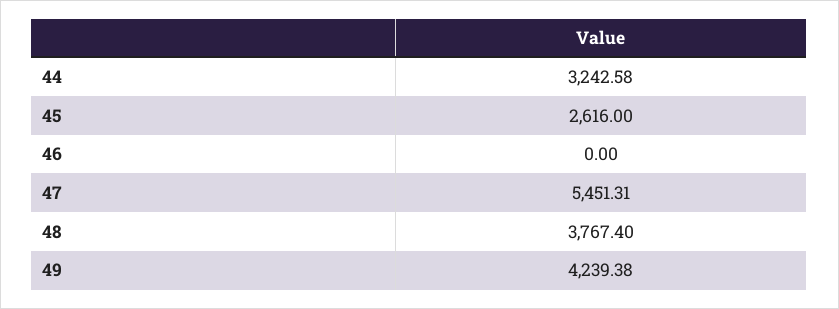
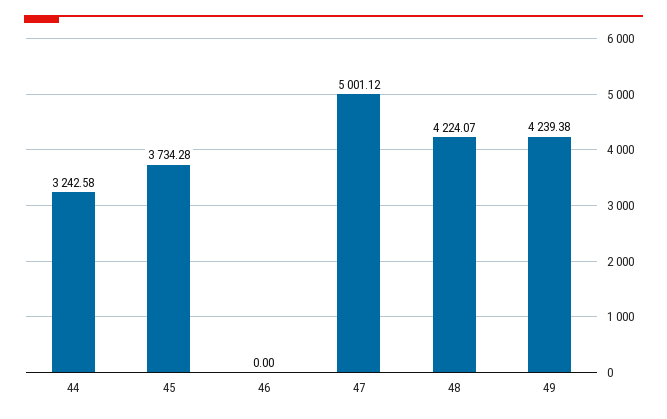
  {
    "44": 3242.58,
-   "45": 2616,
+   "45": 3734.28,
    "46": 0,
-   "47": 5451.31,
+   "47": 5001.12,
-   "48": 3767.4,
+   "48": 4224.07,
    "49": 4239.38
  }

